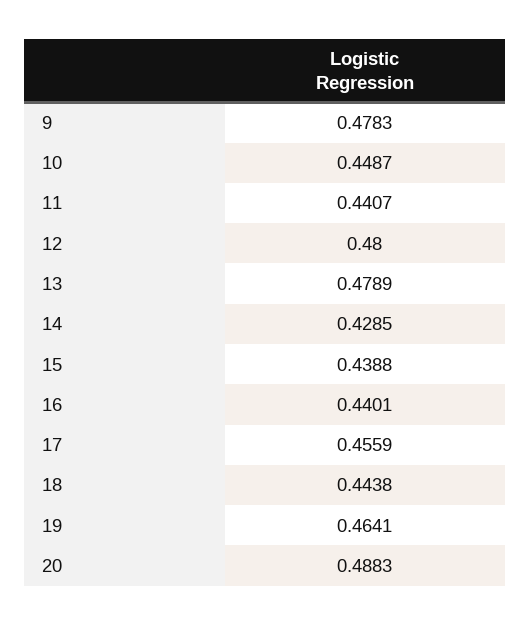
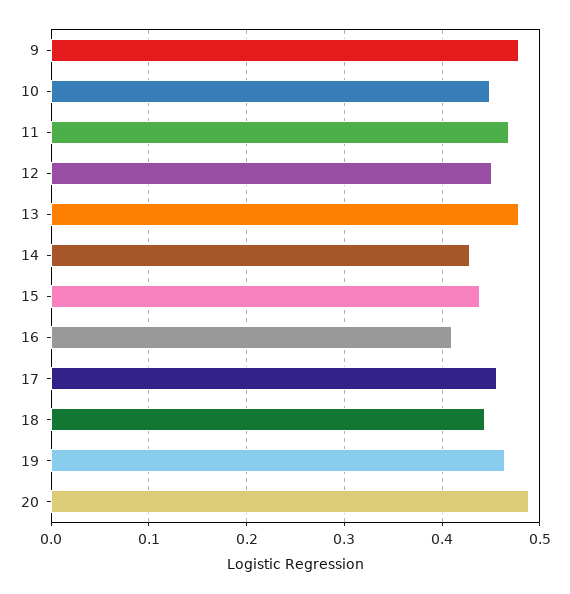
  {
    "9": 0.4783,
    "10": 0.4487,
-   "11": 0.4407,
+   "11": 0.47,
-   "12": 0.48,
+   "12": 0.45,
    "13": 0.4789,
    "14": 0.4285,
    "15": 0.4388,
-   "16": 0.4401,
+   "16": 0.41,
    "17": 0.4559,
    "18": 0.4438,
    "19": 0.4641,
    "20": 0.4883
  }

